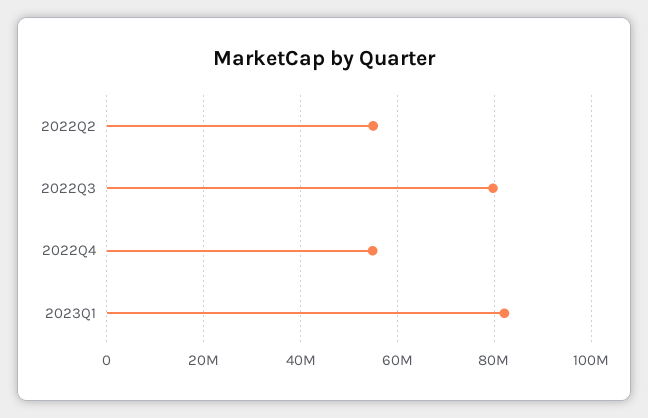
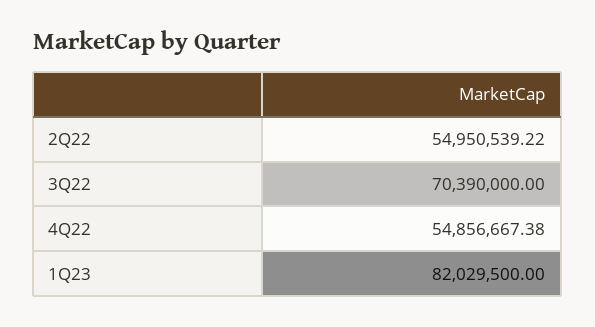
  {
    "2022Q2": 54950539.22,
-   "2022Q3": 80000000,
+   "2022Q3": 70390000,
    "2022Q4": 54856667.38,
    "2023Q1": 82029500
  }

